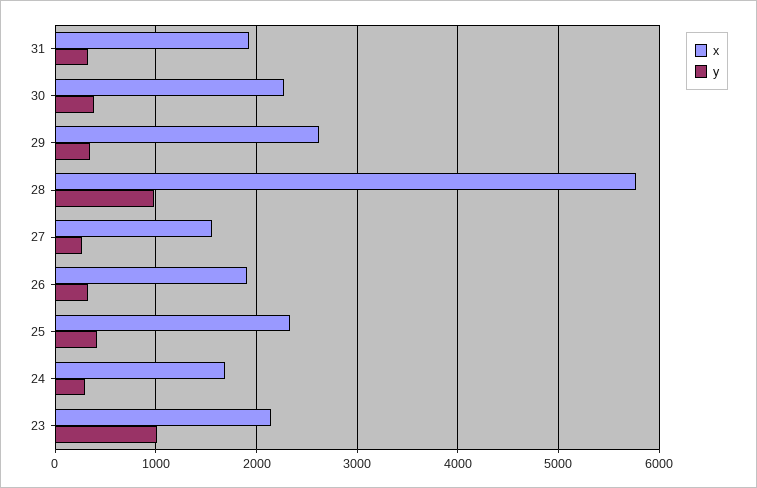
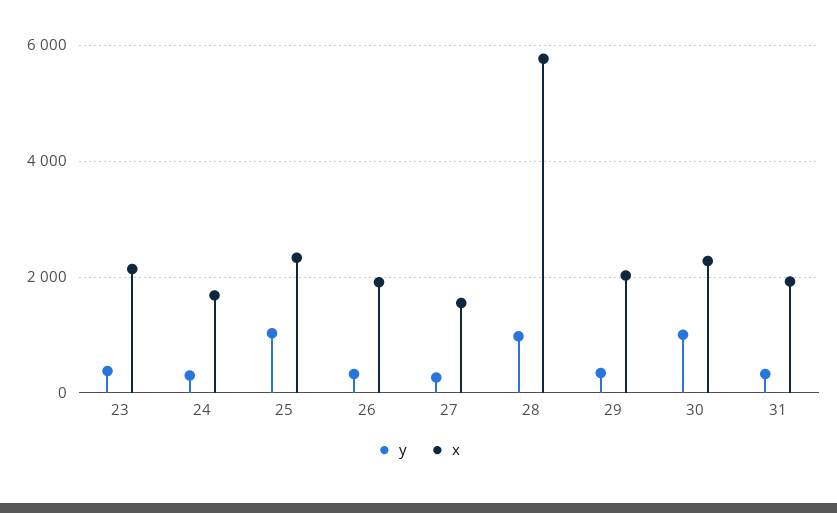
  {
    "x": {
      "31": 1900,
      "30": 2300,
-     "29": 2600,
+     "29": 2000,
      "28": 5800,
      "27": 1600,
      "26": 1900,
      "25": 2300,
      "24": 1700,
      "23": 2100
    },
    "y": {
      "31": 300,
-     "30": 400,
+     "30": 1000,
      "29": 300,
      "28": 1000,
      "27": 300,
      "26": 300,
-     "25": 400,
+     "25": 1000,
      "24": 300,
-     "23": 1000
+     "23": 400
    }
  }

